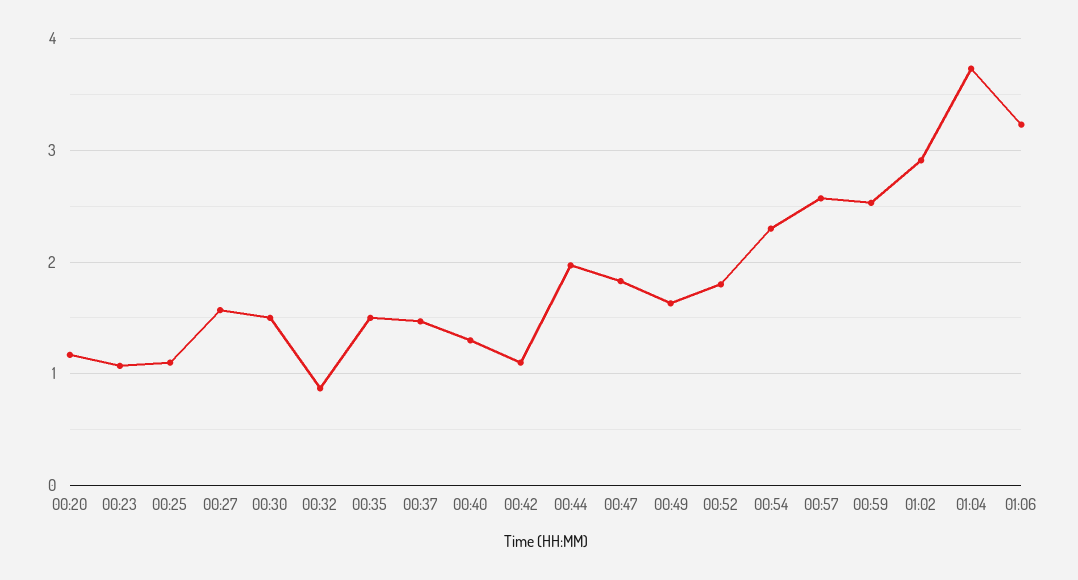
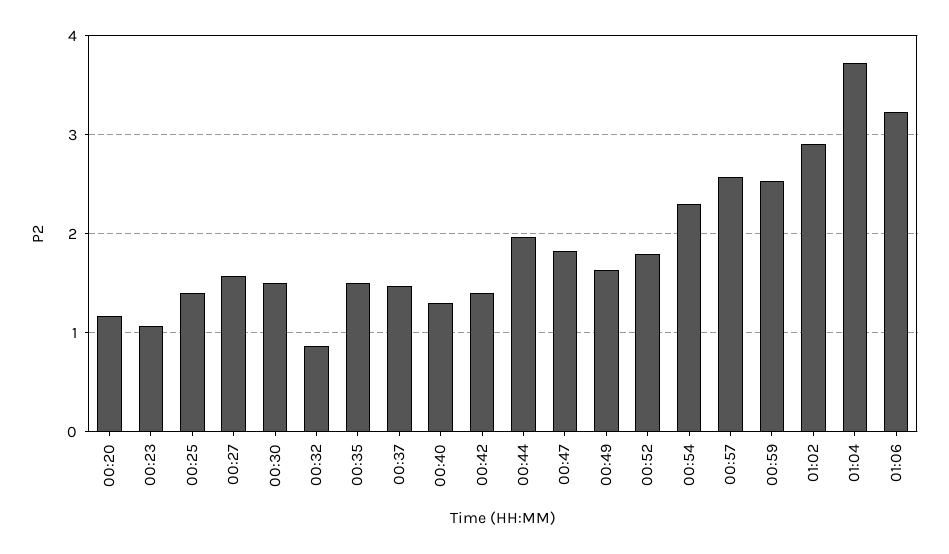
  {
    "00:20": 1.2,
    "00:23": 1.1,
-   "00:25": 1.1,
+   "00:25": 1.4,
    "00:27": 1.6,
    "00:30": 1.5,
    "00:32": 0.9,
    "00:35": 1.5,
    "00:37": 1.5,
    "00:40": 1.3,
-   "00:42": 1.1,
+   "00:42": 1.4,
    "00:44": 2,
    "00:47": 1.8,
    "00:49": 1.6,
    "00:52": 1.8,
    "00:54": 2.3,
    "00:57": 2.6,
    "00:59": 2.5,
    "01:02": 2.9,
    "01:04": 3.7,
    "01:06": 3.2
  }

